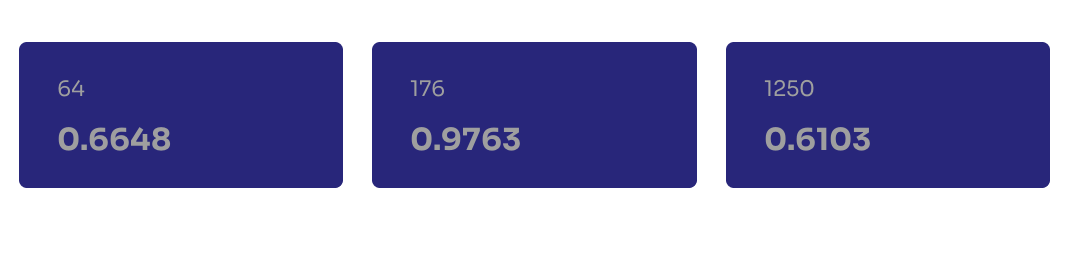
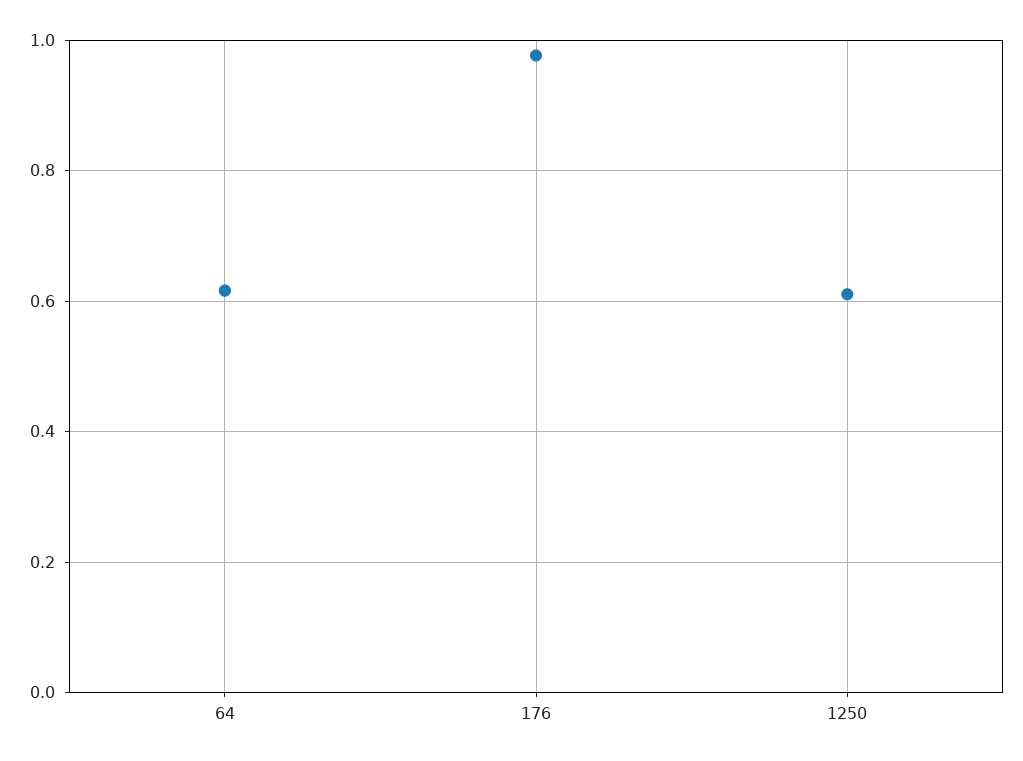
  {
-   "64": 0.6648,
+   "64": 0.62,
    "176": 0.9763,
    "1250": 0.6103
  }

